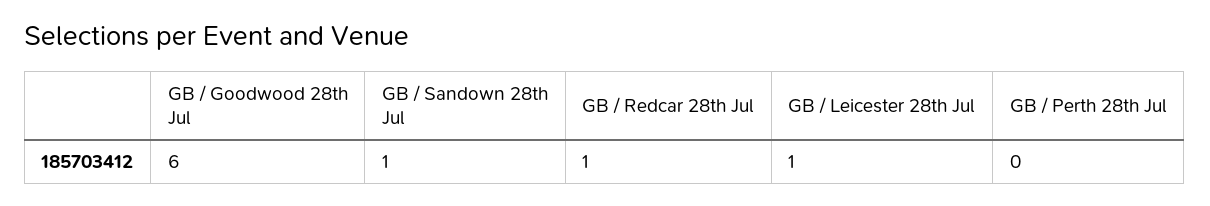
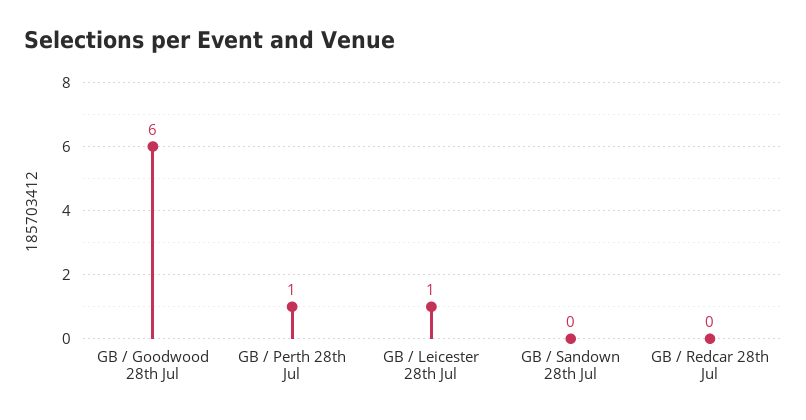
  {
    "GB / Goodwood 28th Jul": 6,
-   "GB / Sandown 28th Jul": 1,
+   "GB / Sandown 28th Jul": 0,
-   "GB / Redcar 28th Jul": 1,
+   "GB / Redcar 28th Jul": 0,
    "GB / Leicester 28th Jul": 1,
-   "GB / Perth 28th Jul": 0
+   "GB / Perth 28th Jul": 1
  }

